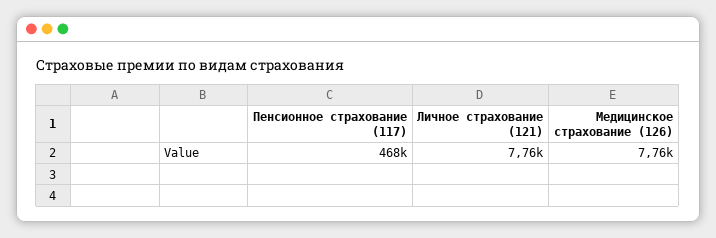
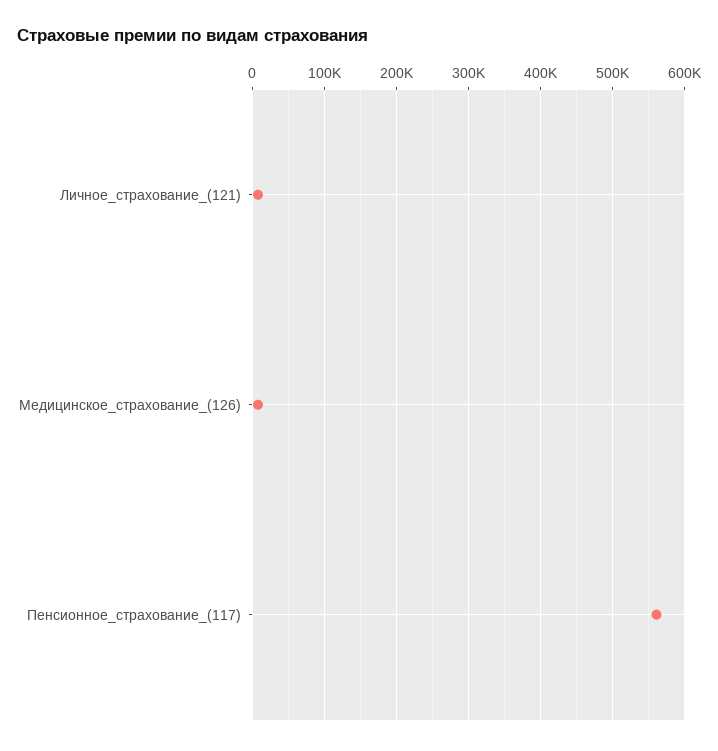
  {
-   "Пенсионное страхование (117)": 468000,
+   "Пенсионное страхование (117)": 560000,
    "Личное страхование (121)": 7760,
    "Медицинское страхование (126)": 7760
  }

